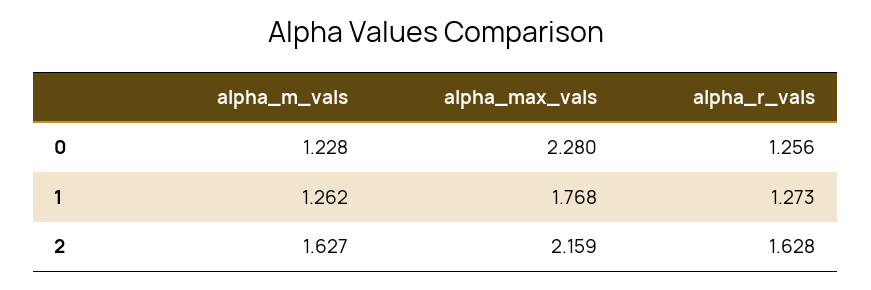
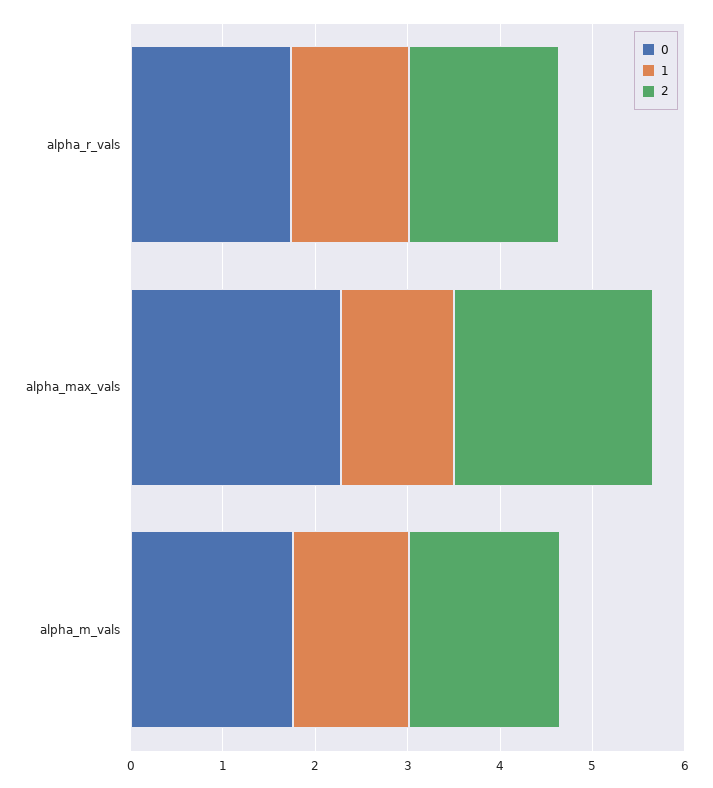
  {
    "0": {
-     "alpha_m_vals": 1.228,
+     "alpha_m_vals": 1.8,
      "alpha_max_vals": 2.28,
-     "alpha_r_vals": 1.256
+     "alpha_r_vals": 1.8
    },
    "1": {
      "alpha_m_vals": 1.262,
-     "alpha_max_vals": 1.768,
+     "alpha_max_vals": 1.2,
      "alpha_r_vals": 1.273
    },
    "2": {
      "alpha_m_vals": 1.627,
      "alpha_max_vals": 2.159,
      "alpha_r_vals": 1.628
    }
  }

